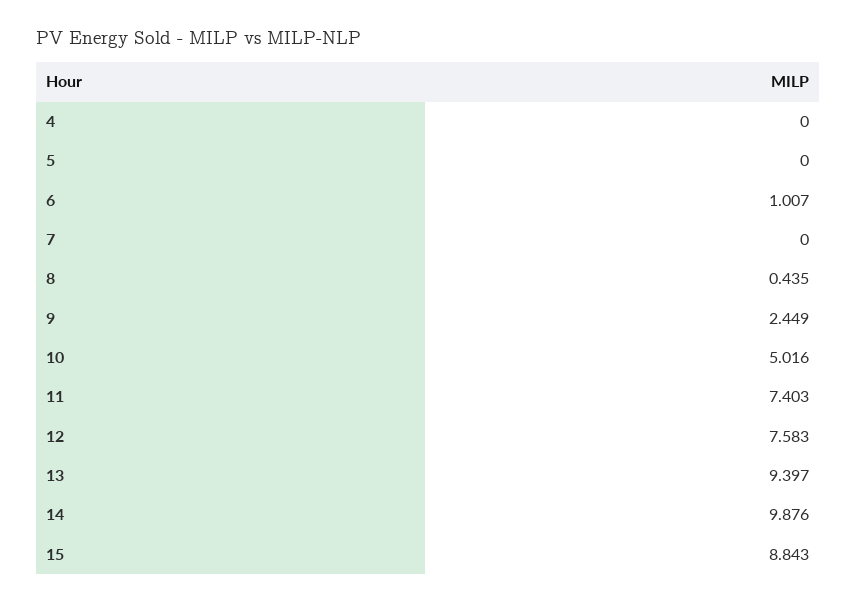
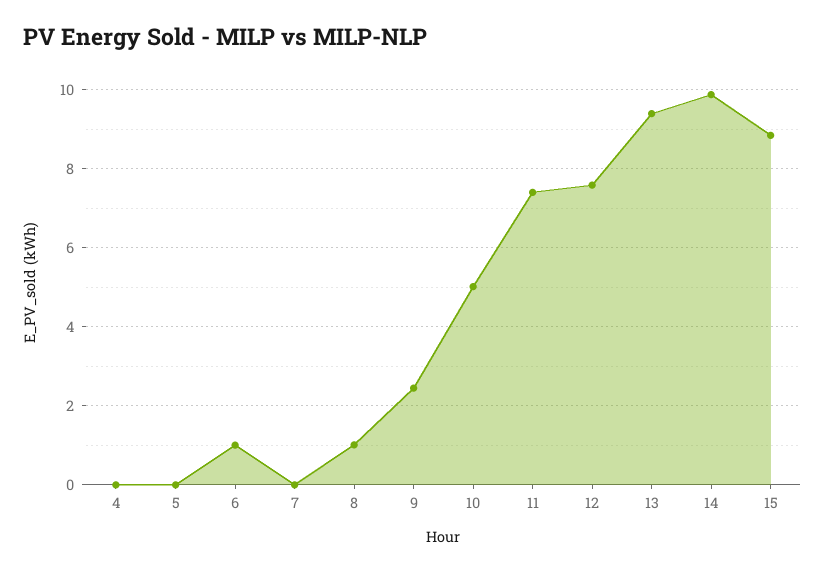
  {
    "4": 0,
    "5": 0,
    "6": 1.007,
    "7": 0,
-   "8": 0.435,
+   "8": 1,
    "9": 2.449,
    "10": 5.016,
    "11": 7.403,
    "12": 7.583,
    "13": 9.397,
    "14": 9.876,
    "15": 8.843
  }

